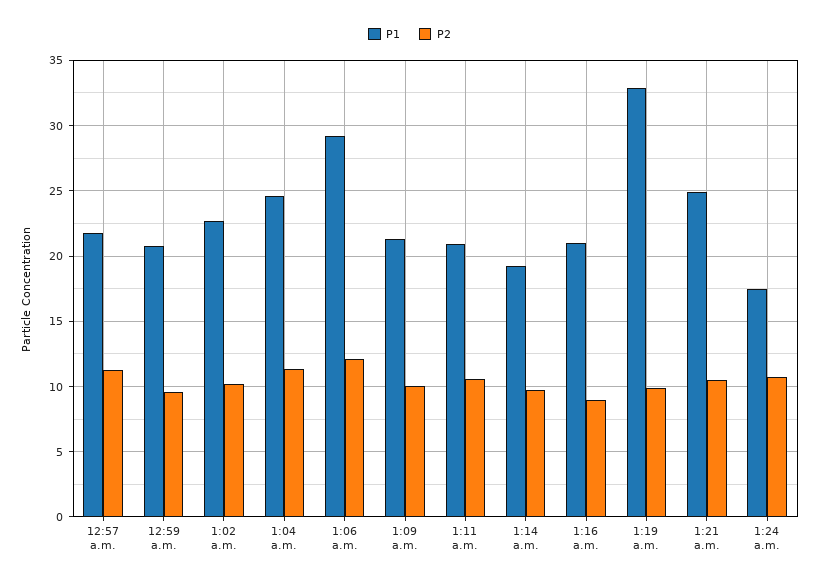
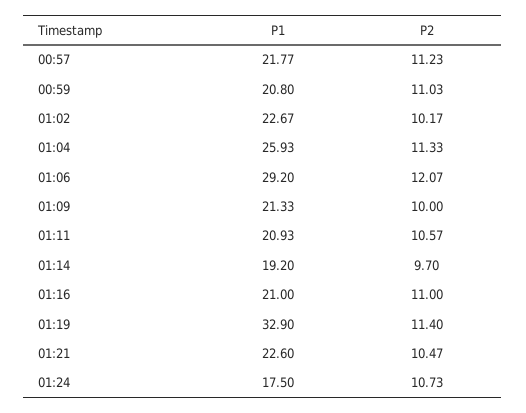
  {
    "P1": {
      "12:57 a.m.": 21.77,
      "12:59 a.m.": 20.8,
      "1:02 a.m.": 22.67,
-     "1:04 a.m.": 24.5,
+     "1:04 a.m.": 25.93,
      "1:06 a.m.": 29.2,
      "1:09 a.m.": 21.33,
      "1:11 a.m.": 20.93,
      "1:14 a.m.": 19.2,
      "1:16 a.m.": 21,
      "1:19 a.m.": 32.9,
-     "1:21 a.m.": 25,
+     "1:21 a.m.": 22.6,
      "1:24 a.m.": 17.5
    },
    "P2": {
      "12:57 a.m.": 11.23,
-     "12:59 a.m.": 9.5,
+     "12:59 a.m.": 11.03,
      "1:02 a.m.": 10.17,
      "1:04 a.m.": 11.33,
      "1:06 a.m.": 12.07,
      "1:09 a.m.": 10,
      "1:11 a.m.": 10.57,
      "1:14 a.m.": 9.7,
-     "1:16 a.m.": 9,
+     "1:16 a.m.": 11,
-     "1:19 a.m.": 10,
+     "1:19 a.m.": 11.4,
      "1:21 a.m.": 10.47,
      "1:24 a.m.": 10.73
    }
  }

